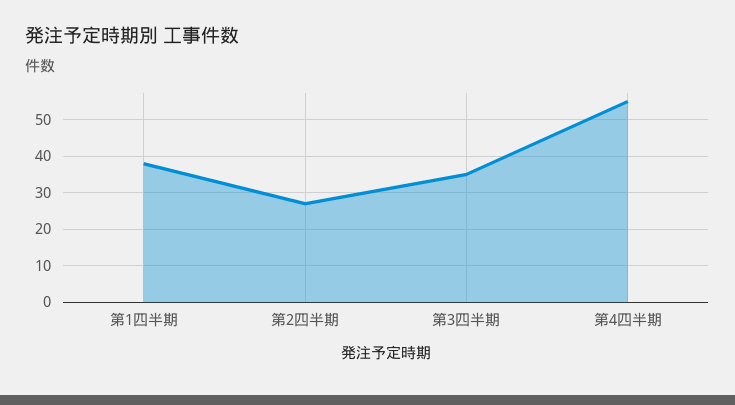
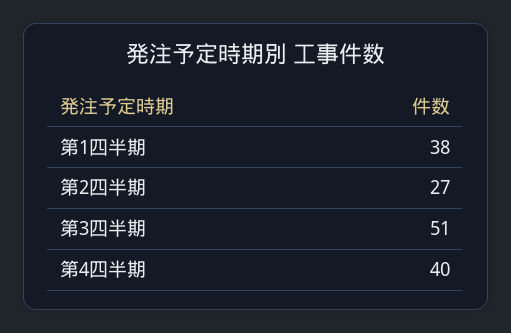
  {
    "第1四半期": 38,
    "第2四半期": 27,
-   "第3四半期": 35,
+   "第3四半期": 51,
-   "第4四半期": 55
+   "第4四半期": 40
  }

